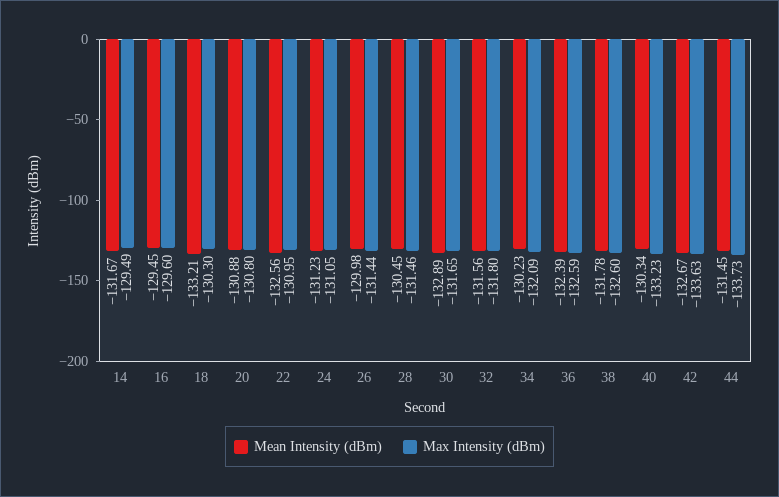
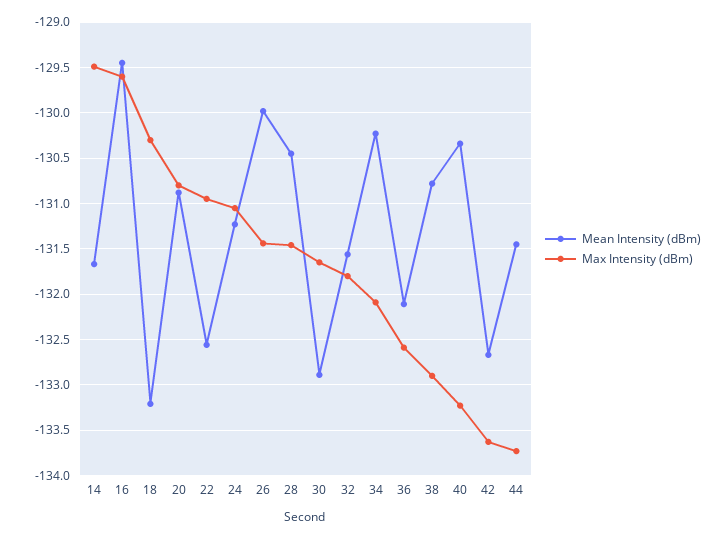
  {
    "Mean Intensity (dBm)": {
      "14": -131.67,
      "16": -129.45,
      "18": -133.21,
      "20": -130.88,
      "22": -132.56,
      "24": -131.23,
      "26": -129.98,
      "28": -130.45,
      "30": -132.89,
      "32": -131.56,
      "34": -130.23,
-     "36": -132.39,
+     "36": -132.1,
-     "38": -131.78,
+     "38": -130.8,
      "40": -130.34,
      "42": -132.67,
      "44": -131.45
    },
    "Max Intensity (dBm)": {
      "14": -129.49,
      "16": -129.6,
      "18": -130.3,
      "20": -130.8,
      "22": -130.95,
      "24": -131.05,
      "26": -131.44,
      "28": -131.46,
      "30": -131.65,
      "32": -131.8,
      "34": -132.09,
      "36": -132.59,
-     "38": -132.6,
+     "38": -132.9,
      "40": -133.23,
      "42": -133.63,
      "44": -133.73
    }
  }

